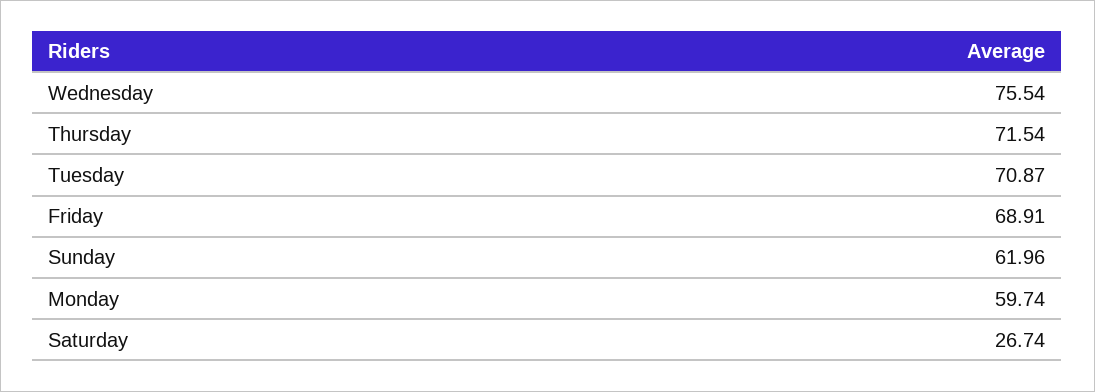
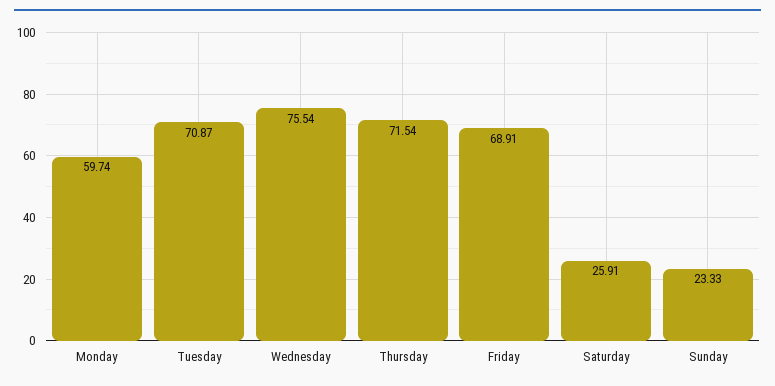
  {
    "Wednesday": 75.54,
    "Thursday": 71.54,
    "Tuesday": 70.87,
    "Friday": 68.91,
-   "Sunday": 61.96,
+   "Sunday": 23.33,
    "Monday": 59.74,
-   "Saturday": 26.74
+   "Saturday": 25.91
  }

